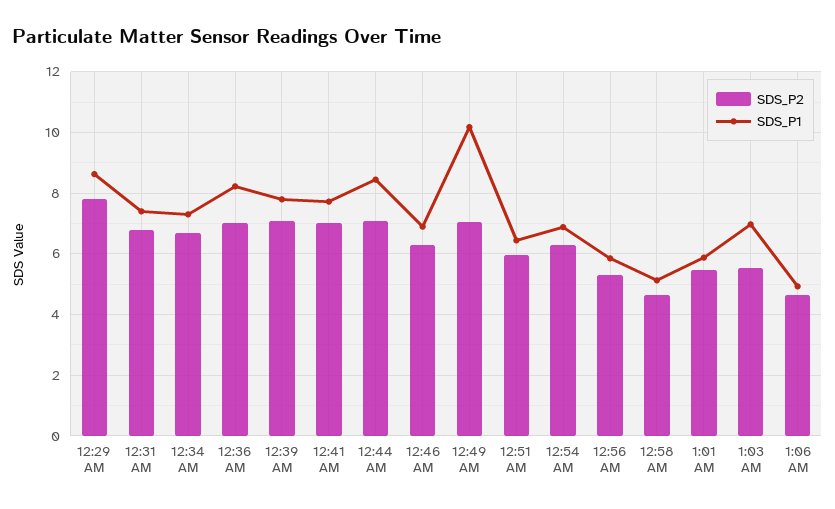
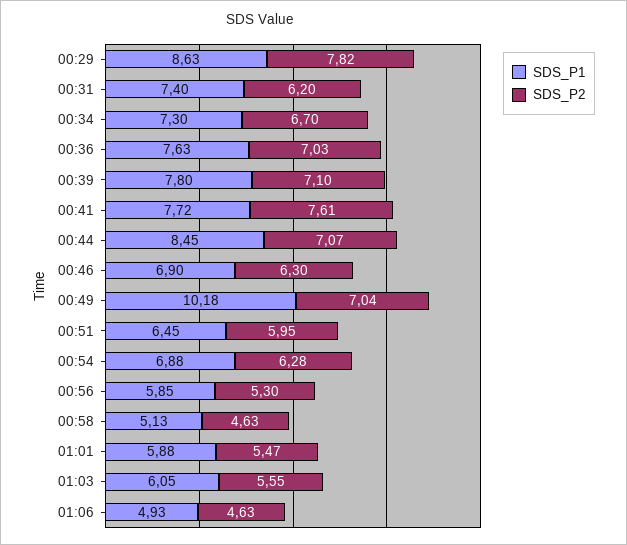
  {
    "SDS_P2": {
      "12:29 AM": 7.82,
-     "12:31 AM": 6.8,
+     "12:31 AM": 6.2,
      "12:34 AM": 6.7,
      "12:36 AM": 7.03,
      "12:39 AM": 7.1,
-     "12:41 AM": 7,
+     "12:41 AM": 7.61,
      "12:44 AM": 7.07,
      "12:46 AM": 6.3,
      "12:49 AM": 7.04,
      "12:51 AM": 5.95,
      "12:54 AM": 6.28,
      "12:56 AM": 5.3,
      "12:58 AM": 4.63,
      "1:01 AM": 5.47,
      "1:03 AM": 5.55,
      "1:06 AM": 4.63
    },
    "SDS_P1": {
      "12:29 AM": 8.63,
      "12:31 AM": 7.4,
      "12:34 AM": 7.3,
-     "12:36 AM": 8.2,
+     "12:36 AM": 7.63,
      "12:39 AM": 7.8,
      "12:41 AM": 7.72,
      "12:44 AM": 8.45,
      "12:46 AM": 6.9,
      "12:49 AM": 10.18,
      "12:51 AM": 6.45,
      "12:54 AM": 6.88,
      "12:56 AM": 5.85,
      "12:58 AM": 5.13,
      "1:01 AM": 5.88,
-     "1:03 AM": 7,
+     "1:03 AM": 6.05,
      "1:06 AM": 4.93
    }
  }

